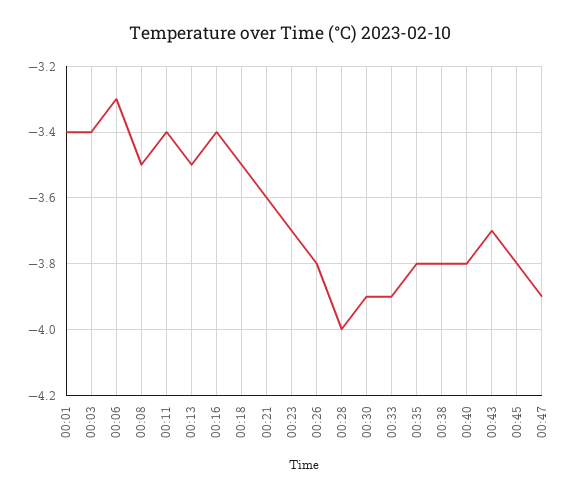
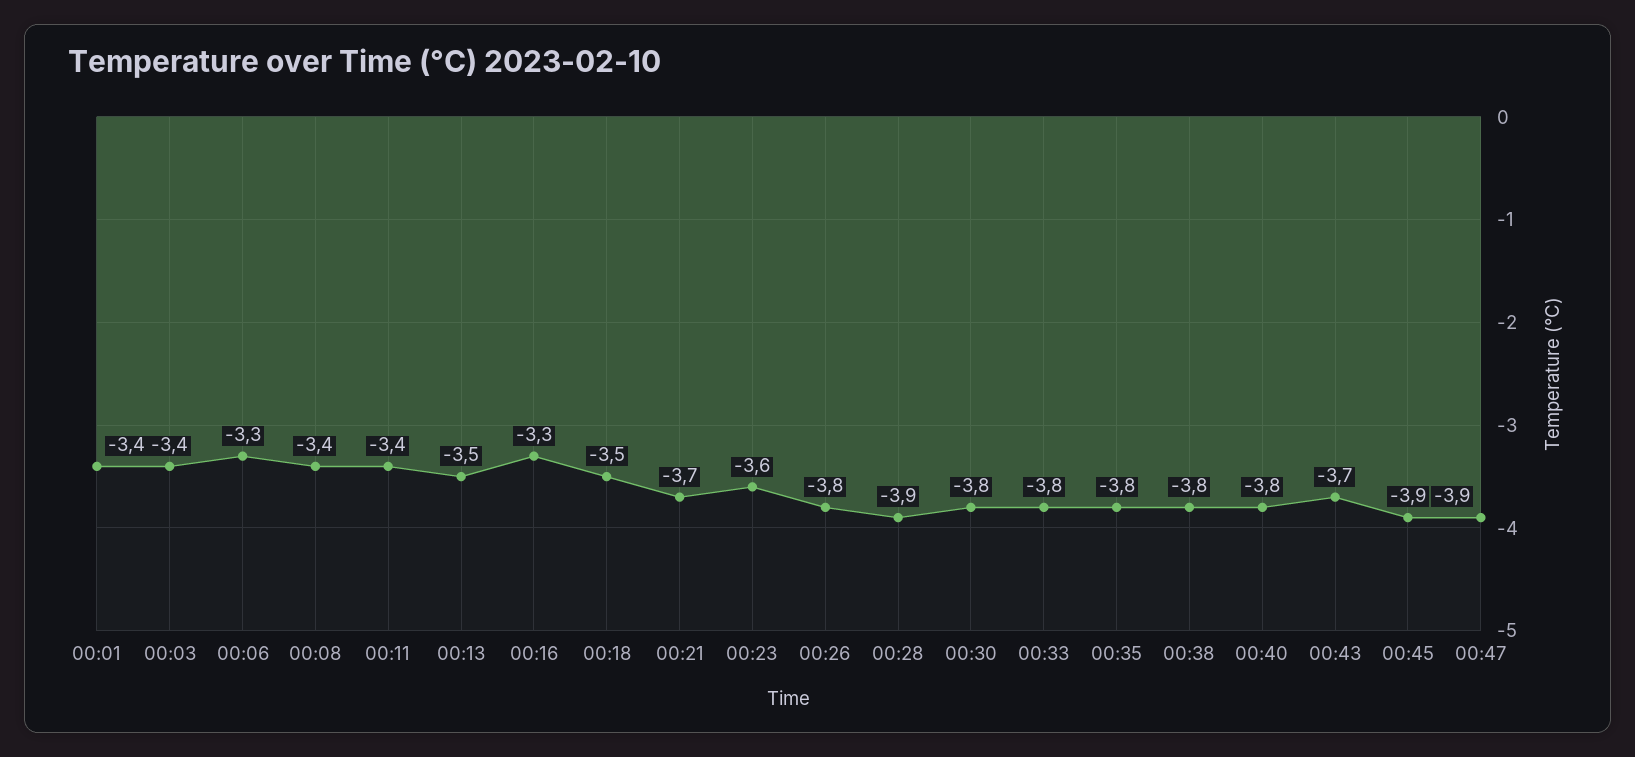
  {
    "00:01": -3.4,
    "00:03": -3.4,
    "00:06": -3.3,
-   "00:08": -3.5,
+   "00:08": -3.4,
    "00:11": -3.4,
    "00:13": -3.5,
-   "00:16": -3.4,
+   "00:16": -3.3,
    "00:18": -3.5,
-   "00:21": -3.6,
+   "00:21": -3.7,
-   "00:23": -3.7,
+   "00:23": -3.6,
    "00:26": -3.8,
-   "00:28": -4,
+   "00:28": -3.9,
-   "00:30": -3.9,
+   "00:30": -3.8,
-   "00:33": -3.9,
+   "00:33": -3.8,
    "00:35": -3.8,
    "00:38": -3.8,
    "00:40": -3.8,
    "00:43": -3.7,
-   "00:45": -3.8,
+   "00:45": -3.9,
    "00:47": -3.9
  }

